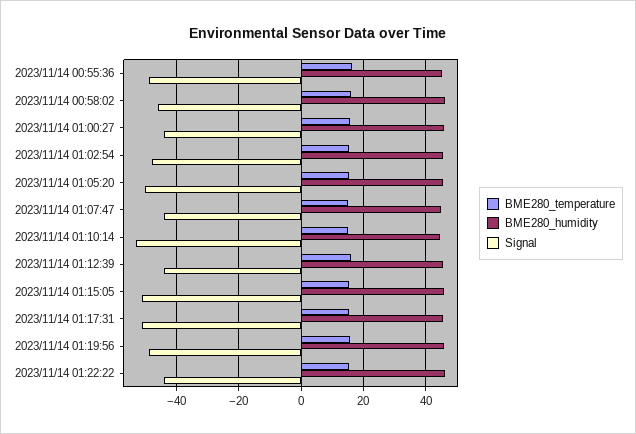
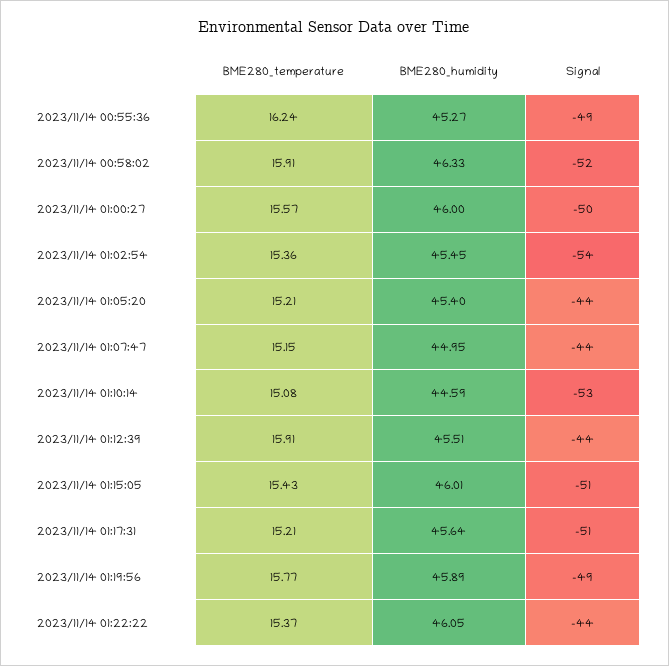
  {
    "BME280_temperature": {
      "2023/11/14 00:55:36": 16.24,
      "2023/11/14 00:58:02": 15.91,
      "2023/11/14 01:00:27": 15.57,
      "2023/11/14 01:02:54": 15.36,
      "2023/11/14 01:05:20": 15.21,
      "2023/11/14 01:07:47": 15.15,
      "2023/11/14 01:10:14": 15.08,
      "2023/11/14 01:12:39": 15.91,
      "2023/11/14 01:15:05": 15.43,
      "2023/11/14 01:17:31": 15.21,
      "2023/11/14 01:19:56": 15.77,
      "2023/11/14 01:22:22": 15.37
    },
    "BME280_humidity": {
      "2023/11/14 00:55:36": 45.27,
      "2023/11/14 00:58:02": 46.33,
      "2023/11/14 01:00:27": 46,
      "2023/11/14 01:02:54": 45.45,
      "2023/11/14 01:05:20": 45.4,
      "2023/11/14 01:07:47": 44.95,
      "2023/11/14 01:10:14": 44.59,
      "2023/11/14 01:12:39": 45.51,
      "2023/11/14 01:15:05": 46.01,
      "2023/11/14 01:17:31": 45.64,
      "2023/11/14 01:19:56": 45.89,
      "2023/11/14 01:22:22": 46.05
    },
    "Signal": {
      "2023/11/14 00:55:36": -49,
-     "2023/11/14 00:58:02": -46,
+     "2023/11/14 00:58:02": -52,
-     "2023/11/14 01:00:27": -44,
+     "2023/11/14 01:00:27": -50,
-     "2023/11/14 01:02:54": -48,
+     "2023/11/14 01:02:54": -54,
-     "2023/11/14 01:05:20": -50,
+     "2023/11/14 01:05:20": -44,
      "2023/11/14 01:07:47": -44,
      "2023/11/14 01:10:14": -53,
      "2023/11/14 01:12:39": -44,
      "2023/11/14 01:15:05": -51,
      "2023/11/14 01:17:31": -51,
      "2023/11/14 01:19:56": -49,
      "2023/11/14 01:22:22": -44
    }
  }

